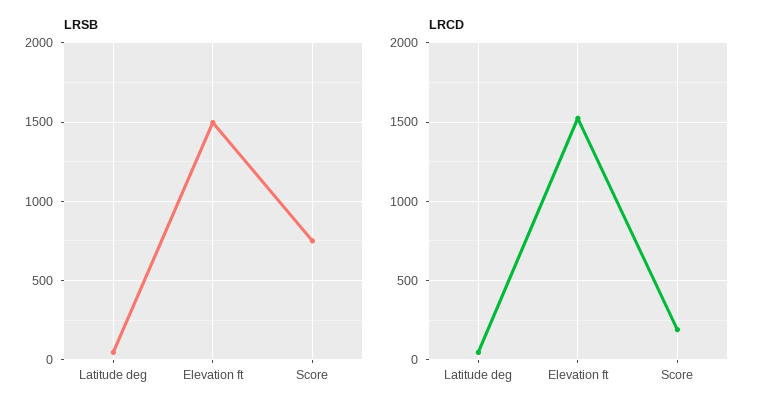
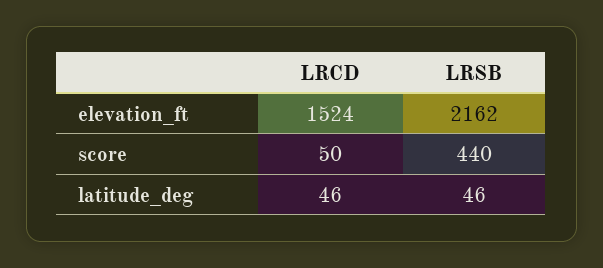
  {
    "LRSB": {
      "Latitude deg": 46,
-     "Elevation ft": 1500,
+     "Elevation ft": 2162,
-     "Score": 750
+     "Score": 440
    },
    "LRCD": {
      "Latitude deg": 46,
      "Elevation ft": 1524,
-     "Score": 200
+     "Score": 50
    }
  }

